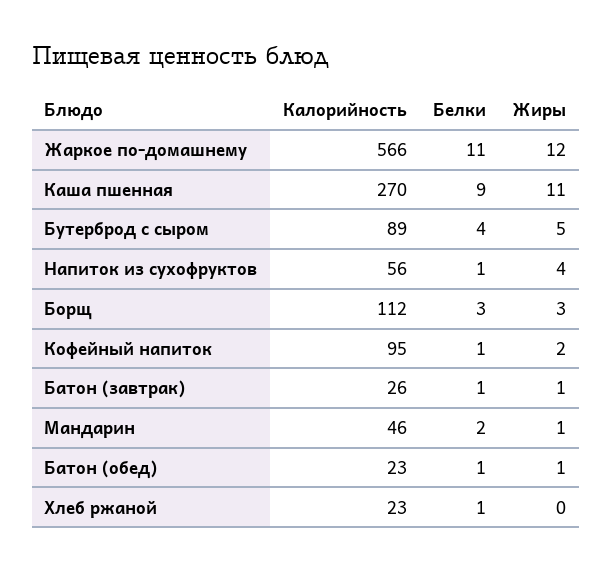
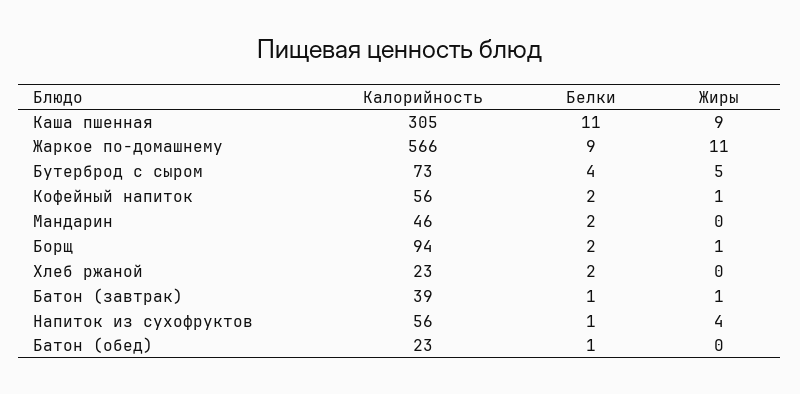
  {
    "Калорийность": {
      "Жаркое по-домашнему": 566,
-     "Каша пшенная": 270,
+     "Каша пшенная": 305,
-     "Бутерброд с сыром": 89,
+     "Бутерброд с сыром": 73,
      "Напиток из сухофруктов": 56,
-     "Борщ": 112,
+     "Борщ": 94,
-     "Кофейный напиток": 95,
+     "Кофейный напиток": 56,
-     "Батон (завтрак)": 26,
+     "Батон (завтрак)": 39,
      "Мандарин": 46,
      "Батон (обед)": 23,
      "Хлеб ржаной": 23
    },
    "Белки": {
-     "Жаркое по-домашнему": 11,
+     "Жаркое по-домашнему": 9,
-     "Каша пшенная": 9,
+     "Каша пшенная": 11,
      "Бутерброд с сыром": 4,
      "Напиток из сухофруктов": 1,
-     "Борщ": 3,
+     "Борщ": 2,
-     "Кофейный напиток": 1,
+     "Кофейный напиток": 2,
      "Батон (завтрак)": 1,
      "Мандарин": 2,
      "Батон (обед)": 1,
-     "Хлеб ржаной": 1
+     "Хлеб ржаной": 2
    },
    "Жиры": {
-     "Жаркое по-домашнему": 12,
+     "Жаркое по-домашнему": 11,
-     "Каша пшенная": 11,
+     "Каша пшенная": 9,
      "Бутерброд с сыром": 5,
      "Напиток из сухофруктов": 4,
-     "Борщ": 3,
+     "Борщ": 1,
-     "Кофейный напиток": 2,
+     "Кофейный напиток": 1,
      "Батон (завтрак)": 1,
-     "Мандарин": 1,
+     "Мандарин": 0,
-     "Батон (обед)": 1,
+     "Батон (обед)": 0,
      "Хлеб ржаной": 0
    }
  }

